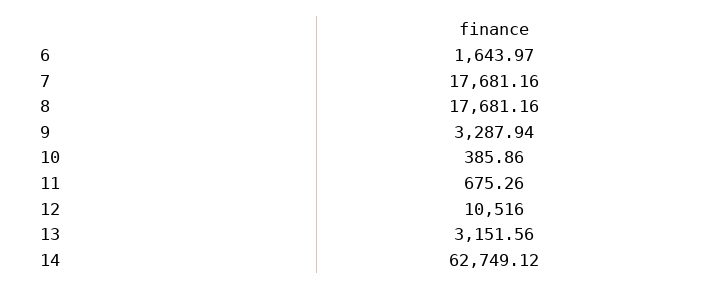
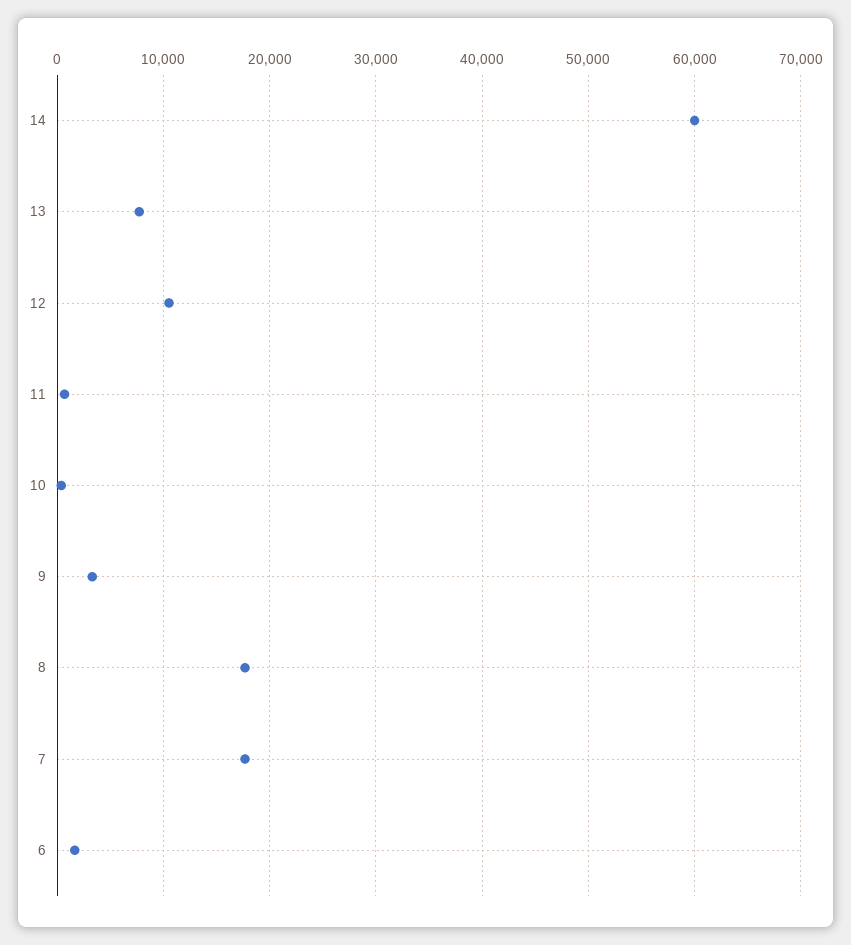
  {
    "6": 1643.97,
    "7": 17681.16,
    "8": 17681.16,
    "9": 3287.94,
    "10": 385.86,
    "11": 675.26,
    "12": 10516,
-   "13": 3151.56,
+   "13": 8000,
-   "14": 62749.12
+   "14": 60000
  }

